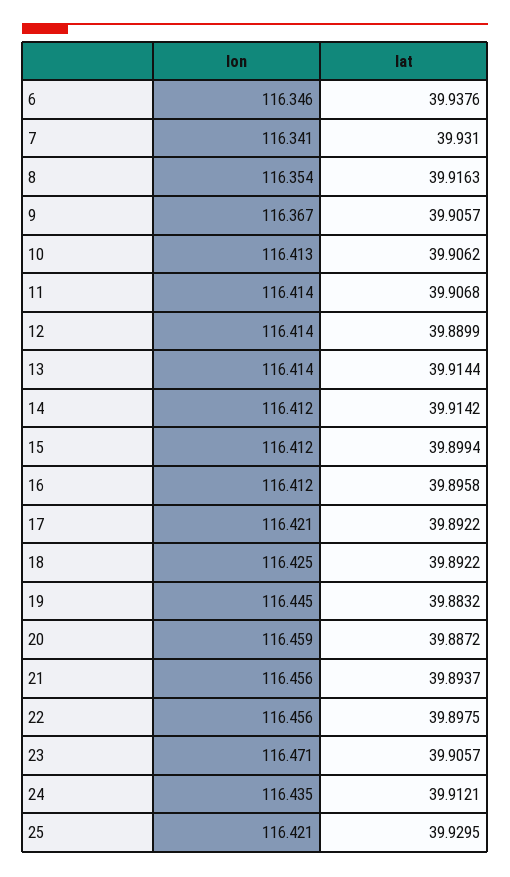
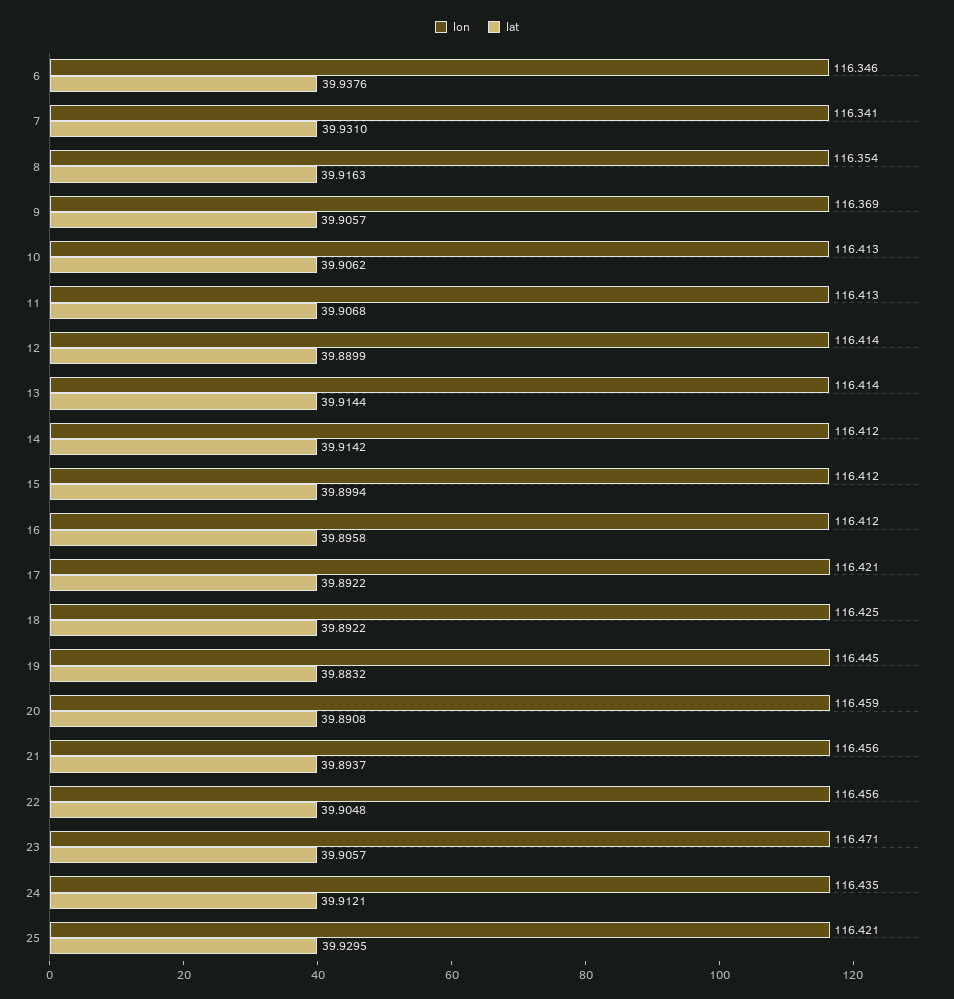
  {
    "lon": {
      "6": 116.346,
      "7": 116.341,
      "8": 116.354,
-     "9": 116.367,
+     "9": 116.369,
      "10": 116.413,
-     "11": 116.414,
+     "11": 116.413,
      "12": 116.414,
      "13": 116.414,
      "14": 116.412,
      "15": 116.412,
      "16": 116.412,
      "17": 116.421,
      "18": 116.425,
      "19": 116.445,
      "20": 116.459,
      "21": 116.456,
      "22": 116.456,
      "23": 116.471,
      "24": 116.435,
      "25": 116.421
    },
    "lat": {
      "6": 39.9376,
      "7": 39.931,
      "8": 39.9163,
      "9": 39.9057,
      "10": 39.9062,
      "11": 39.9068,
      "12": 39.8899,
      "13": 39.9144,
      "14": 39.9142,
      "15": 39.8994,
      "16": 39.8958,
      "17": 39.8922,
      "18": 39.8922,
      "19": 39.8832,
-     "20": 39.8872,
+     "20": 39.8908,
      "21": 39.8937,
-     "22": 39.8975,
+     "22": 39.9048,
      "23": 39.9057,
      "24": 39.9121,
      "25": 39.9295
    }
  }

